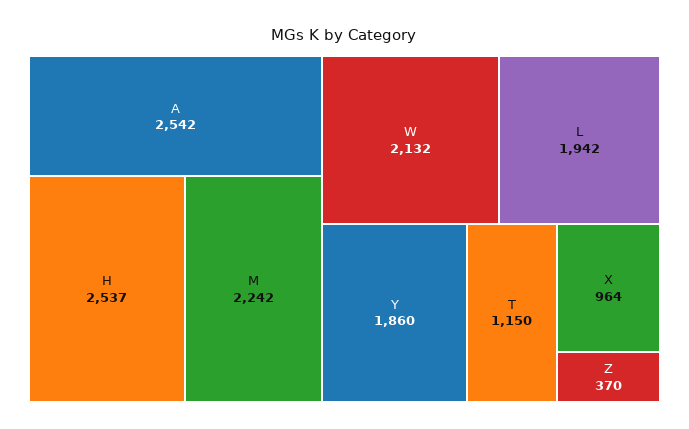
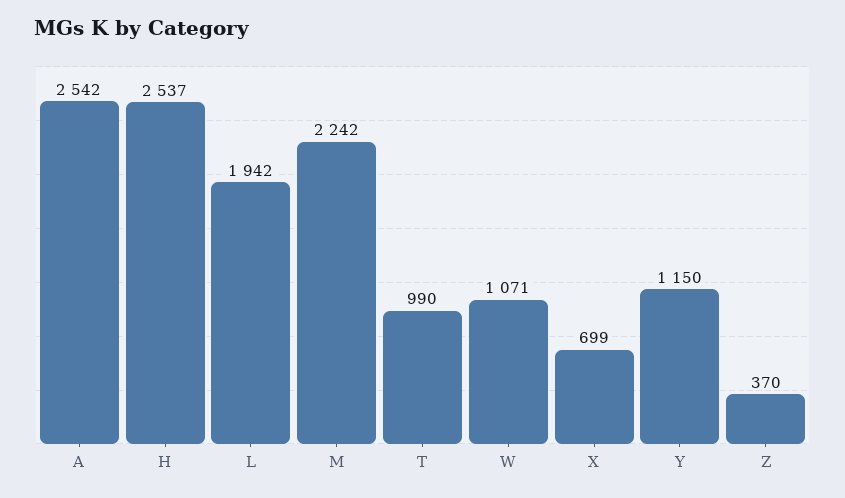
  {
    "A": 2542,
    "H": 2537,
    "M": 2242,
-   "W": 2132,
+   "W": 1071,
    "L": 1942,
-   "Y": 1860,
+   "Y": 1150,
-   "T": 1150,
+   "T": 990,
-   "X": 964,
+   "X": 699,
    "Z": 370
  }

